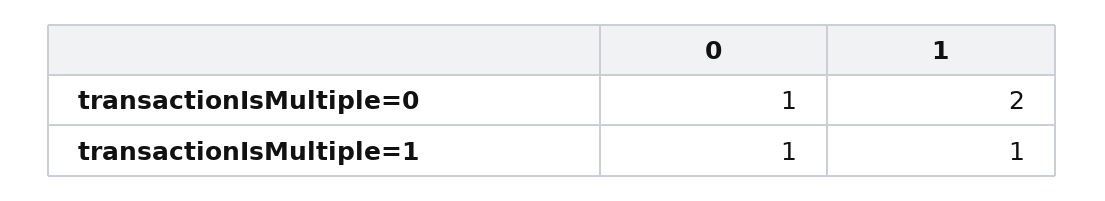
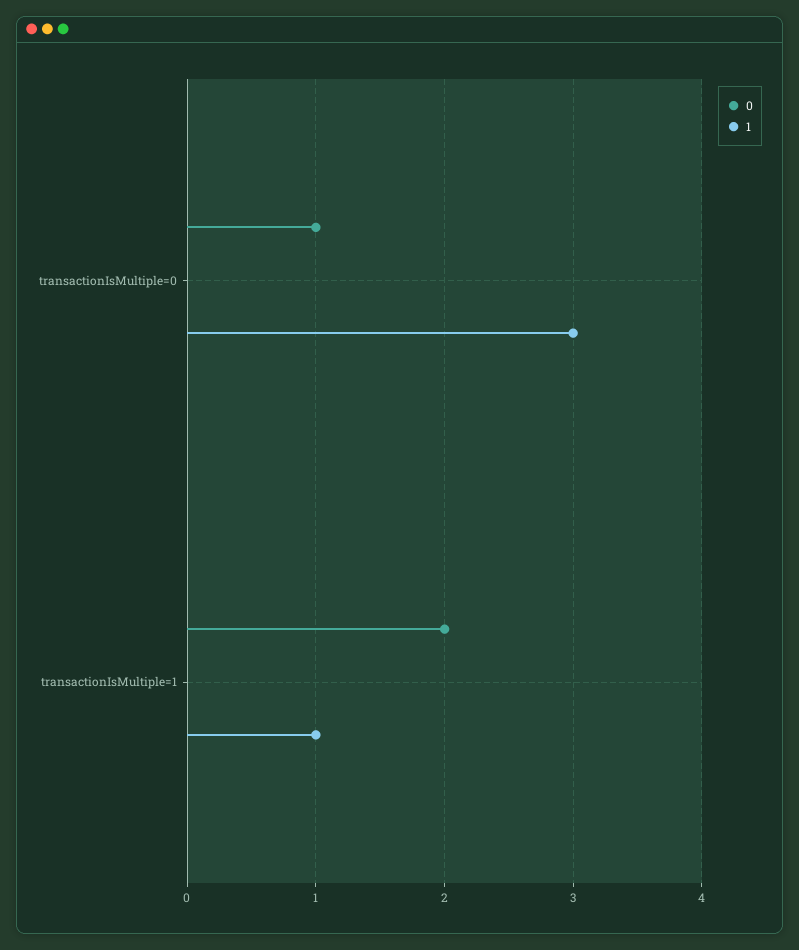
  {
    "0": {
      "transactionIsMultiple=0": 1,
-     "transactionIsMultiple=1": 1
+     "transactionIsMultiple=1": 2
    },
    "1": {
-     "transactionIsMultiple=0": 2,
+     "transactionIsMultiple=0": 3,
      "transactionIsMultiple=1": 1
    }
  }

